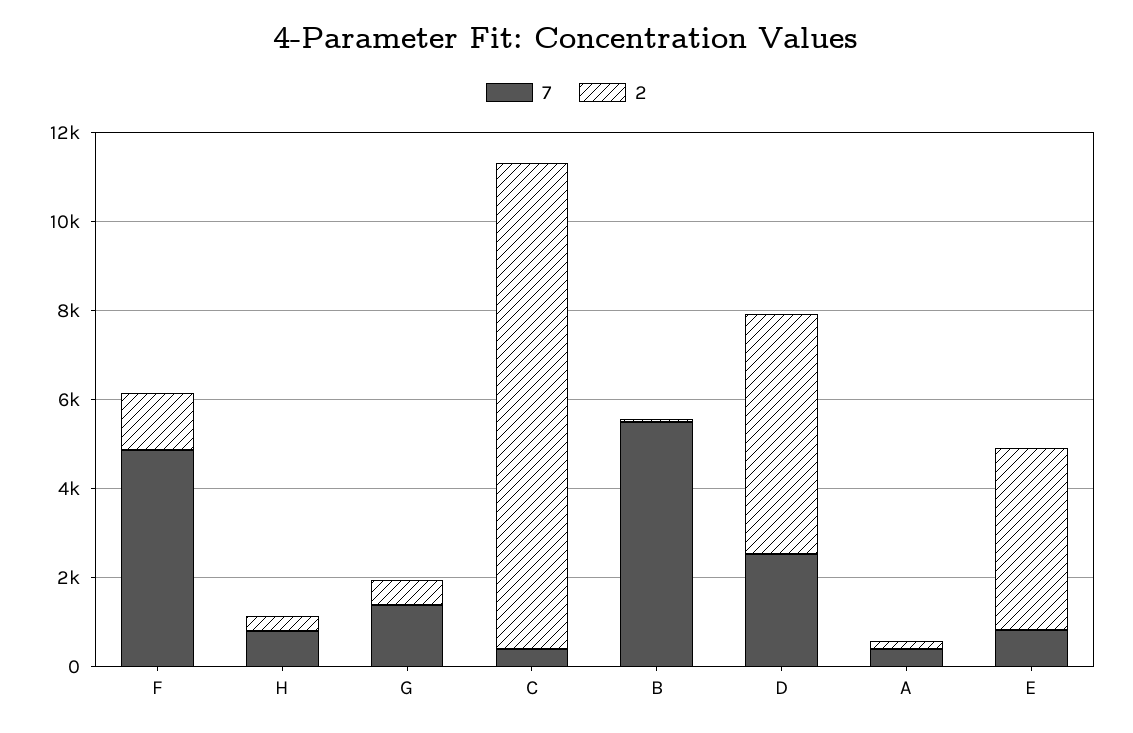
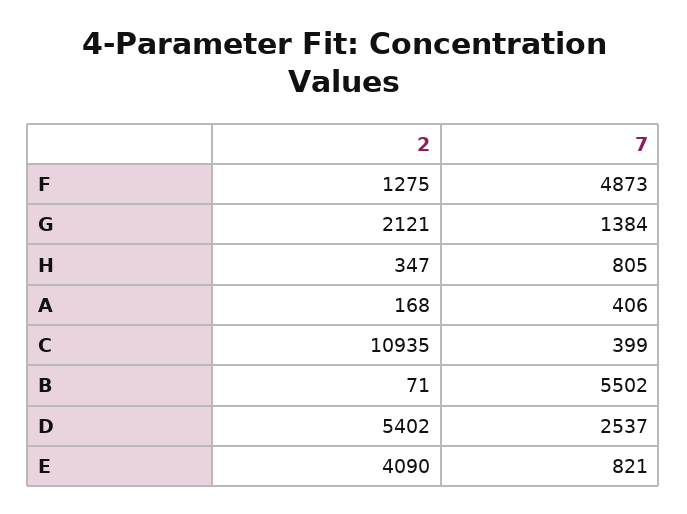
  {
    "7": {
      "F": 4873,
      "H": 805,
      "G": 1384,
      "C": 399,
      "B": 5502,
      "D": 2537,
      "A": 406,
      "E": 821
    },
    "2": {
      "F": 1275,
      "H": 347,
-     "G": 500,
+     "G": 2121,
      "C": 10935,
      "B": 71,
      "D": 5402,
      "A": 168,
      "E": 4090
    }
  }

